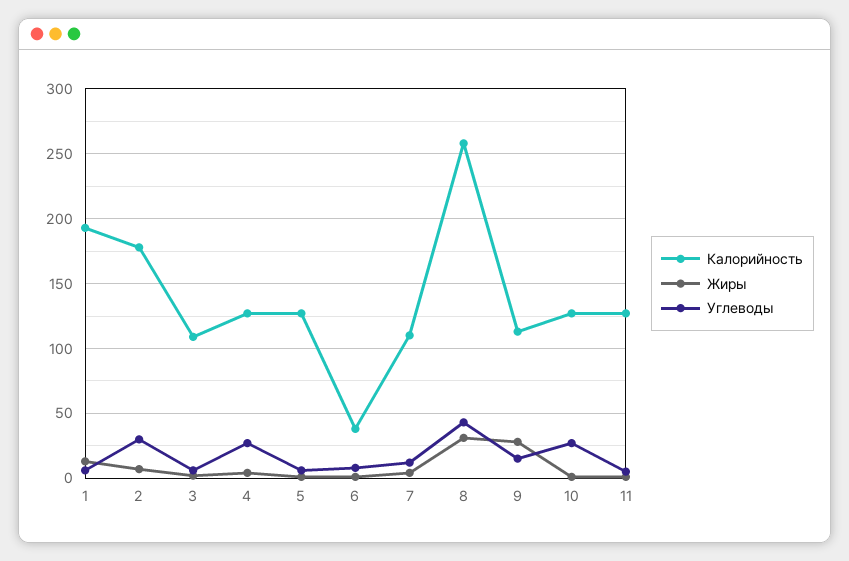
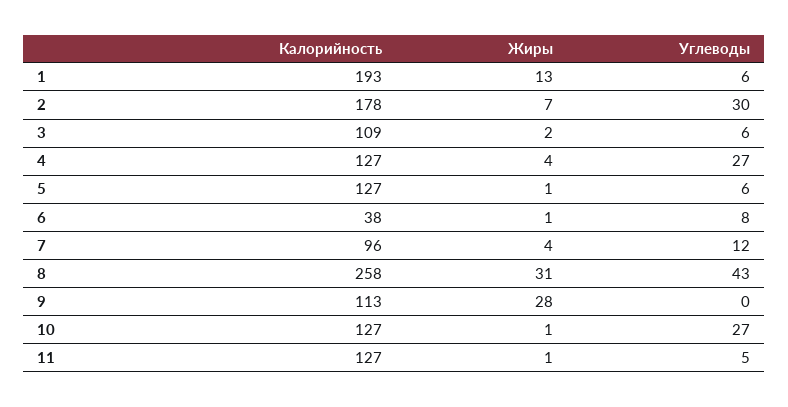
  {
    "Калорийность": {
      "1": 193,
      "2": 178,
      "3": 109,
      "4": 127,
      "5": 127,
      "6": 38,
-     "7": 110,
+     "7": 96,
      "8": 258,
      "9": 113,
      "10": 127,
      "11": 127
    },
    "Жиры": {
      "1": 13,
      "2": 7,
      "3": 2,
      "4": 4,
      "5": 1,
      "6": 1,
      "7": 4,
      "8": 31,
      "9": 28,
      "10": 1,
      "11": 1
    },
    "Углеводы": {
      "1": 6,
      "2": 30,
      "3": 6,
      "4": 27,
      "5": 6,
      "6": 8,
      "7": 12,
      "8": 43,
-     "9": 15,
+     "9": 0,
      "10": 27,
      "11": 5
    }
  }

